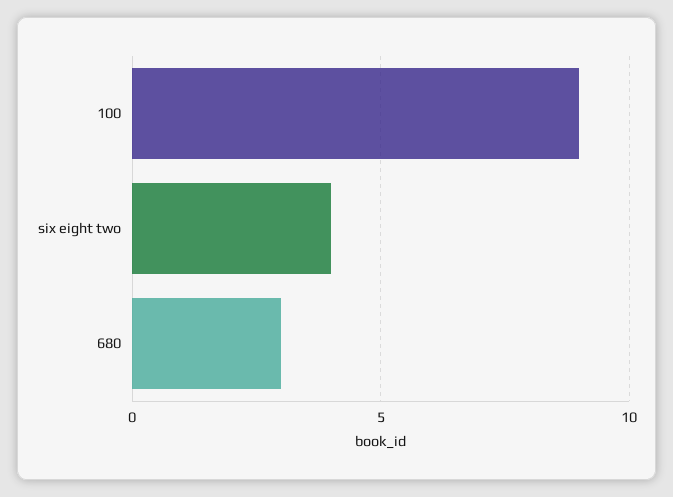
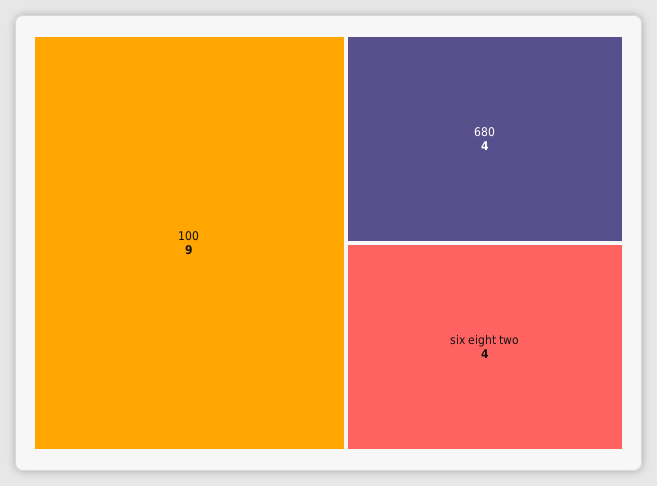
  {
    "100": 9,
    "six eight two": 4,
-   "680": 3
+   "680": 4
  }

